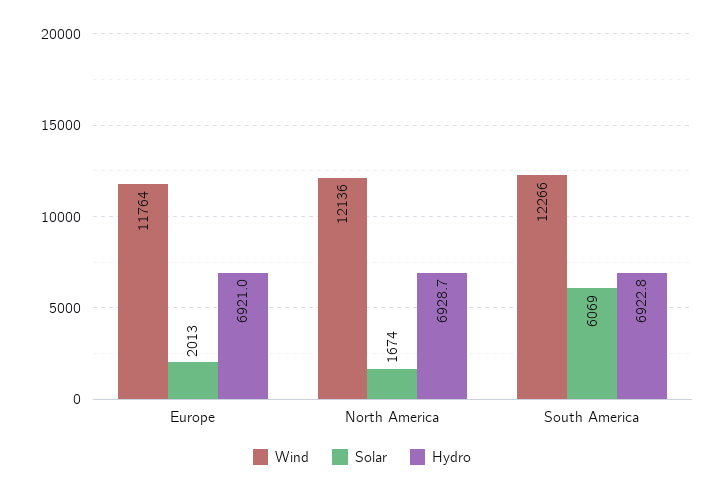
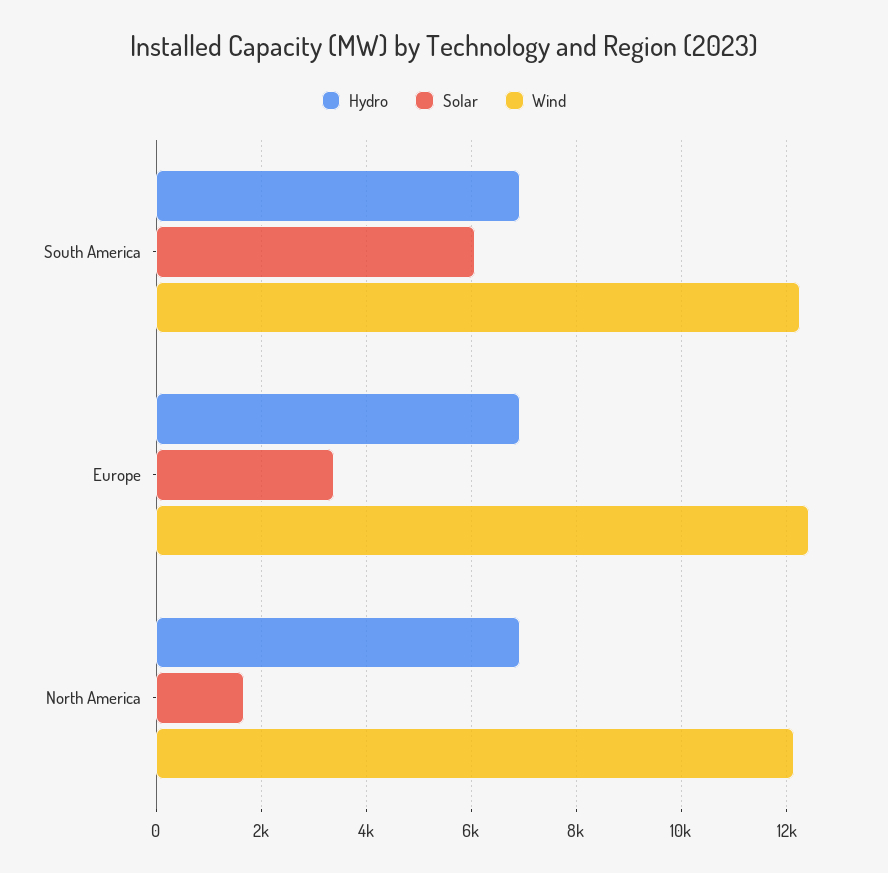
  {
    "Wind": {
-     "Europe": 11764,
+     "Europe": 12400,
      "North America": 12136,
      "South America": 12266
    },
    "Solar": {
-     "Europe": 2013,
+     "Europe": 3400,
      "North America": 1674,
      "South America": 6069
    },
    "Hydro": {
      "Europe": 6921,
      "North America": 6928.7,
      "South America": 6922.8
    }
  }

